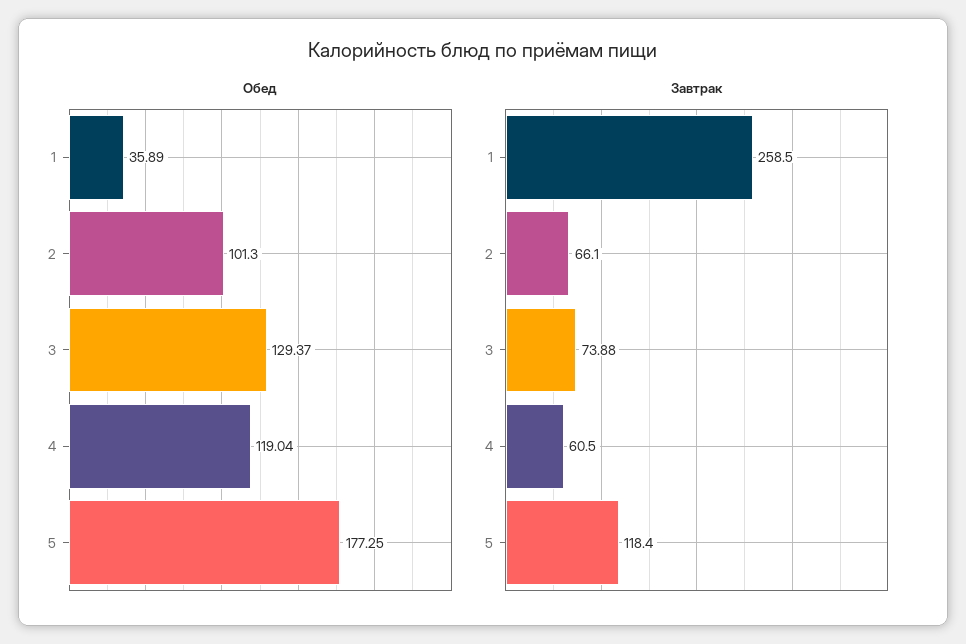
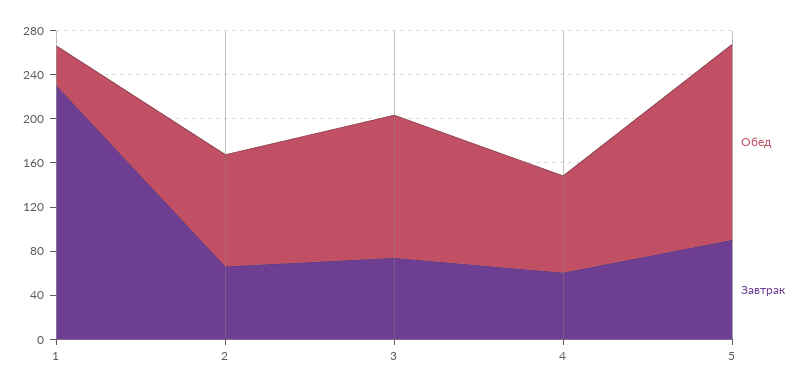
  {
    "Обед": {
      "1": 35.89,
      "2": 101.3,
      "3": 129.37,
-     "4": 119.04,
+     "4": 90,
      "5": 177.25
    },
    "Завтрак": {
-     "1": 258.5,
+     "1": 230,
      "2": 66.1,
      "3": 73.88,
      "4": 60.5,
-     "5": 118.4
+     "5": 90
    }
  }

